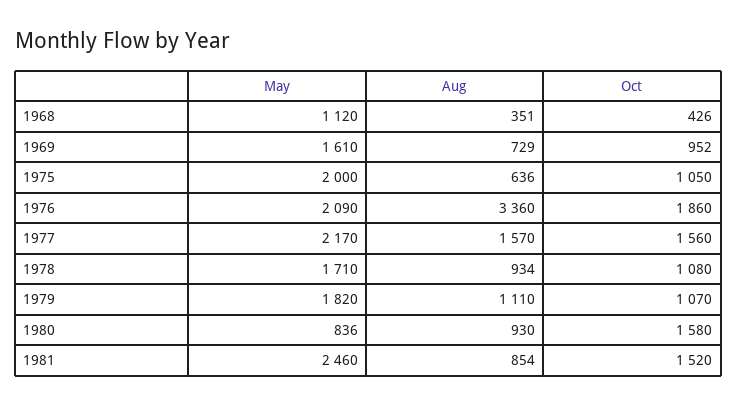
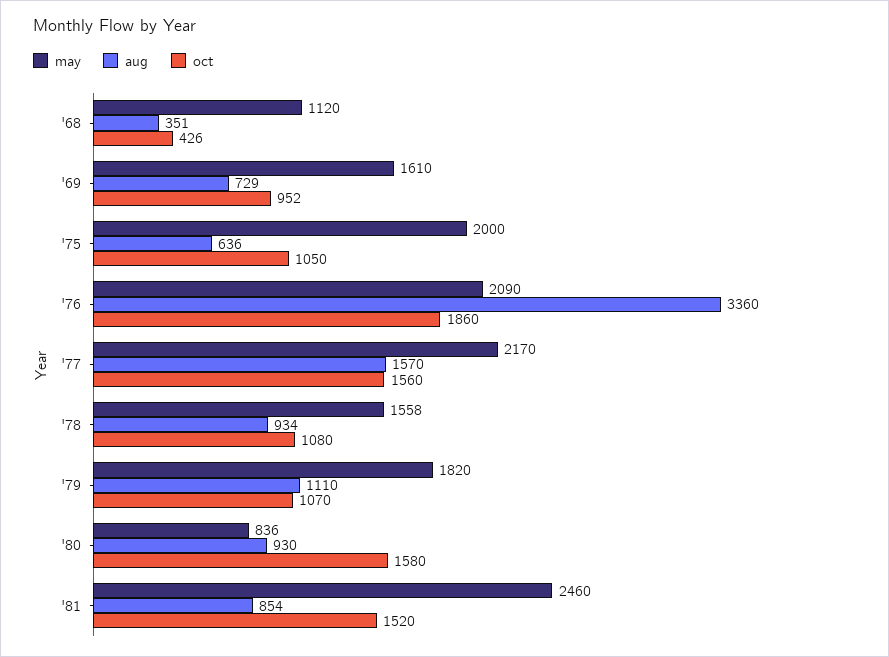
  {
    "May": {
      "1968": 1120,
      "1969": 1610,
      "1975": 2000,
      "1976": 2090,
      "1977": 2170,
-     "1978": 1710,
+     "1978": 1558,
      "1979": 1820,
      "1980": 836,
      "1981": 2460
    },
    "Aug": {
      "1968": 351,
      "1969": 729,
      "1975": 636,
      "1976": 3360,
      "1977": 1570,
      "1978": 934,
      "1979": 1110,
      "1980": 930,
      "1981": 854
    },
    "Oct": {
      "1968": 426,
      "1969": 952,
      "1975": 1050,
      "1976": 1860,
      "1977": 1560,
      "1978": 1080,
      "1979": 1070,
      "1980": 1580,
      "1981": 1520
    }
  }

